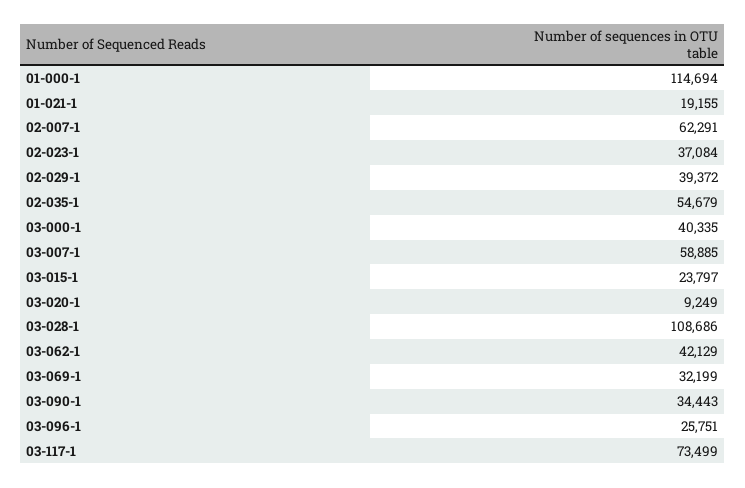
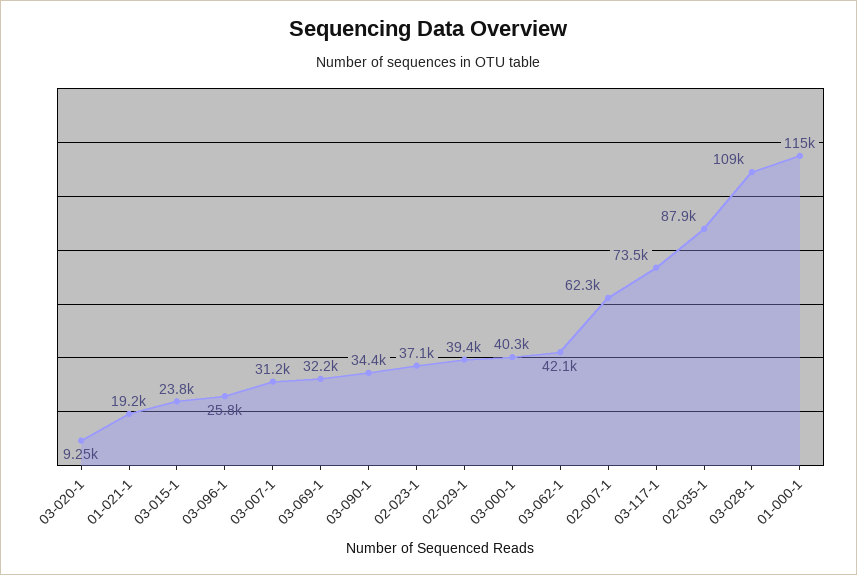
  {
    "01-000-1": 114694,
    "01-021-1": 19155,
    "02-007-1": 62291,
    "02-023-1": 37084,
    "02-029-1": 39372,
-   "02-035-1": 54679,
+   "02-035-1": 87900,
    "03-000-1": 40335,
-   "03-007-1": 58885,
+   "03-007-1": 31200,
    "03-015-1": 23797,
    "03-020-1": 9249,
    "03-028-1": 108686,
    "03-062-1": 42129,
    "03-069-1": 32199,
    "03-090-1": 34443,
    "03-096-1": 25751,
    "03-117-1": 73499
  }

